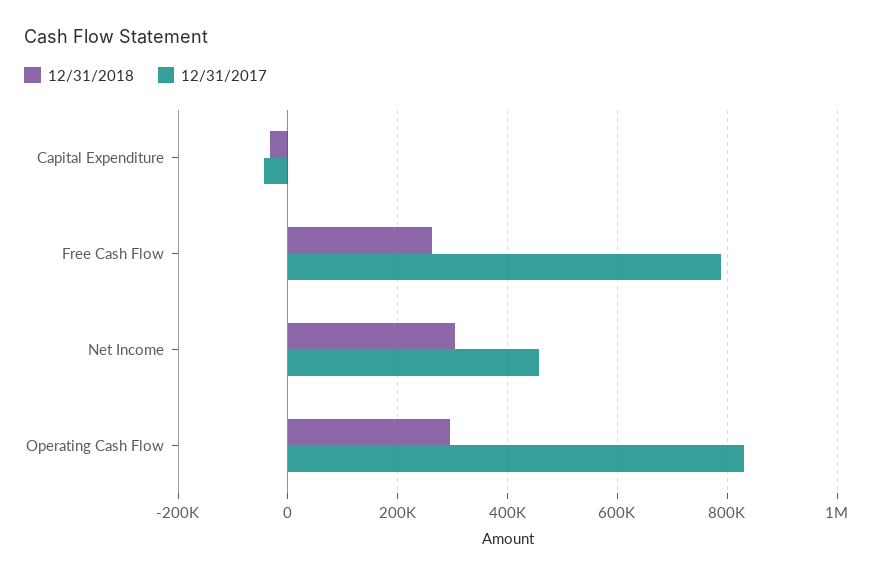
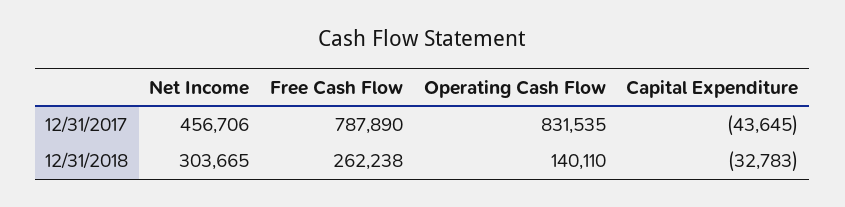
  {
    "12/31/2018": {
      "Capital Expenditure": -32783,
      "Free Cash Flow": 262238,
      "Net Income": 303665,
-     "Operating Cash Flow": 300000
+     "Operating Cash Flow": 140110
    },
    "12/31/2017": {
      "Capital Expenditure": -43645,
      "Free Cash Flow": 787890,
      "Net Income": 456706,
      "Operating Cash Flow": 831535
    }
  }

